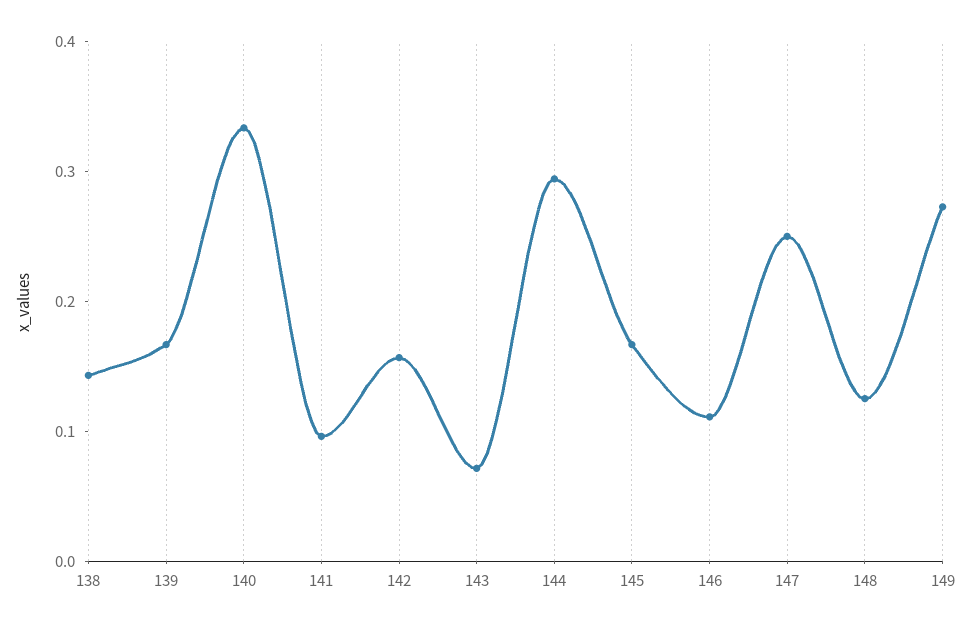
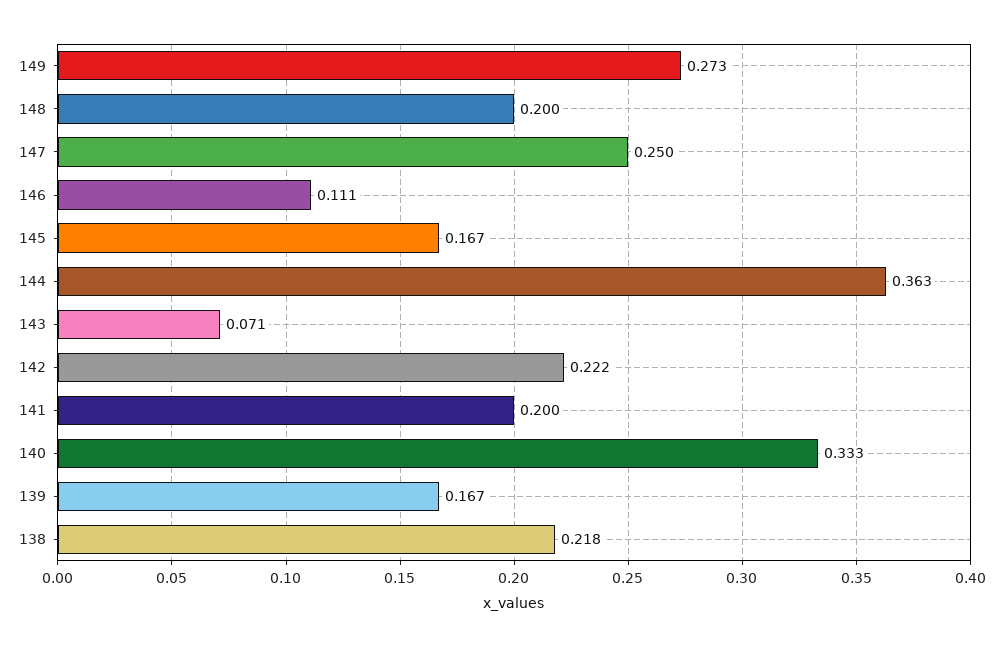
  {
-   "138": 0.14,
+   "138": 0.218,
    "139": 0.167,
    "140": 0.333,
-   "141": 0.1,
+   "141": 0.2,
-   "142": 0.16,
+   "142": 0.222,
    "143": 0.071,
-   "144": 0.3,
+   "144": 0.363,
    "145": 0.167,
    "146": 0.111,
    "147": 0.25,
-   "148": 0.12,
+   "148": 0.2,
    "149": 0.273
  }

